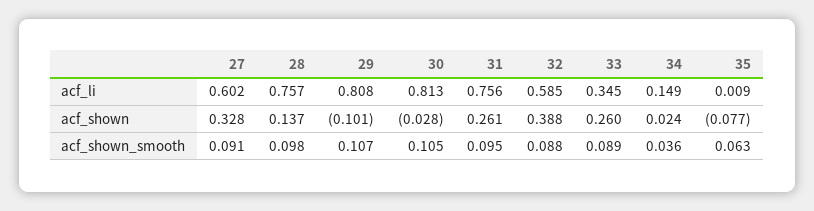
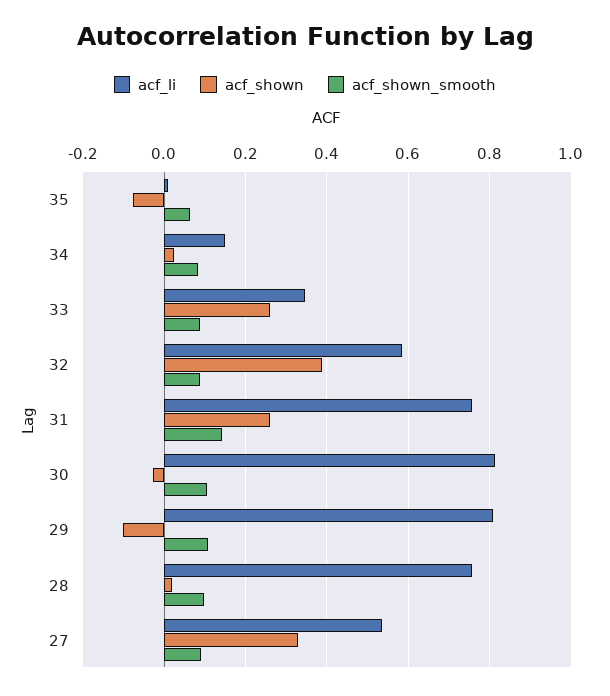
  {
    "acf_li": {
-     "27": 0.602,
+     "27": 0.54,
      "28": 0.757,
      "29": 0.808,
      "30": 0.813,
      "31": 0.756,
      "32": 0.585,
      "33": 0.345,
      "34": 0.149,
      "35": 0.009
    },
    "acf_shown": {
      "27": 0.328,
-     "28": 0.137,
+     "28": 0.02,
      "29": -0.101,
      "30": -0.028,
      "31": 0.261,
      "32": 0.388,
      "33": 0.26,
      "34": 0.024,
      "35": -0.077
    },
    "acf_shown_smooth": {
      "27": 0.091,
      "28": 0.098,
      "29": 0.107,
      "30": 0.105,
-     "31": 0.095,
+     "31": 0.14,
      "32": 0.088,
      "33": 0.089,
-     "34": 0.036,
+     "34": 0.08,
      "35": 0.063
    }
  }

